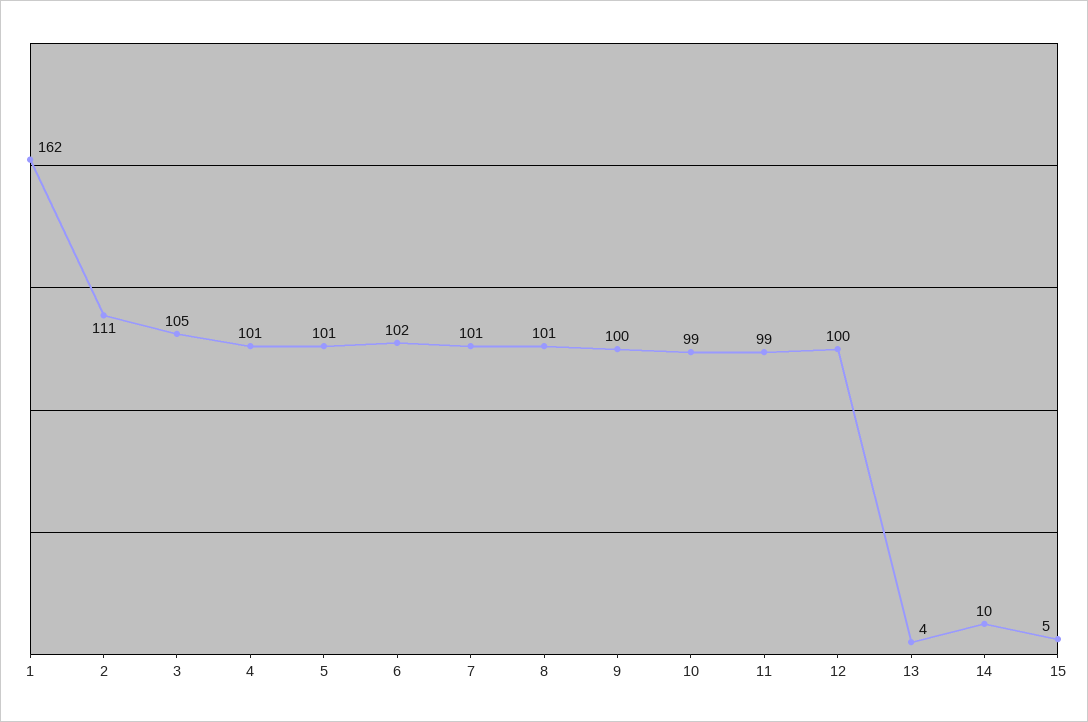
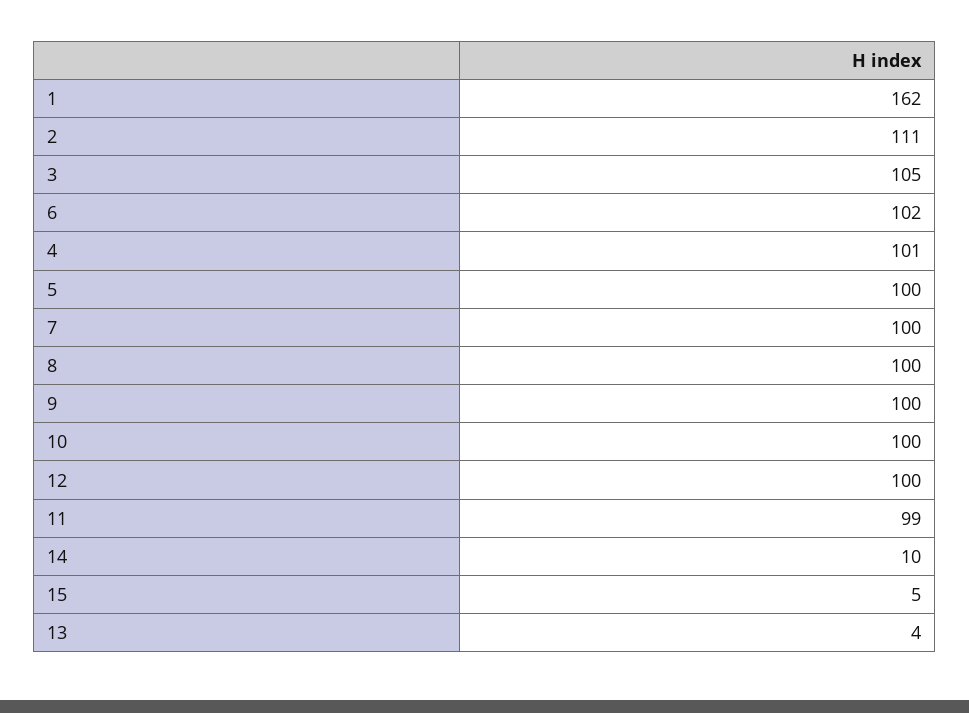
  {
    "1": 162,
    "2": 111,
    "3": 105,
    "4": 101,
-   "5": 101,
+   "5": 100,
    "6": 102,
-   "7": 101,
+   "7": 100,
-   "8": 101,
+   "8": 100,
    "9": 100,
-   "10": 99,
+   "10": 100,
    "11": 99,
    "12": 100,
    "13": 4,
    "14": 10,
    "15": 5
  }

